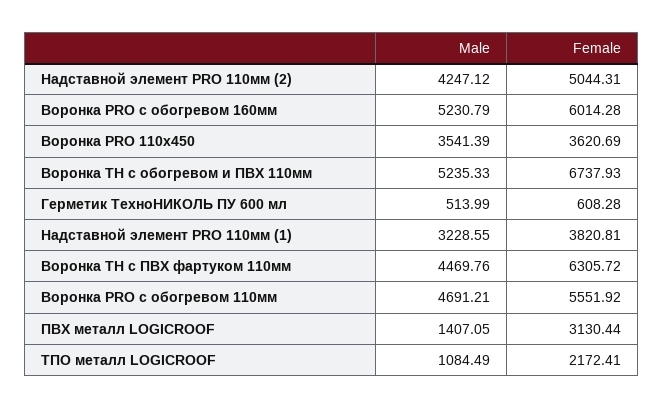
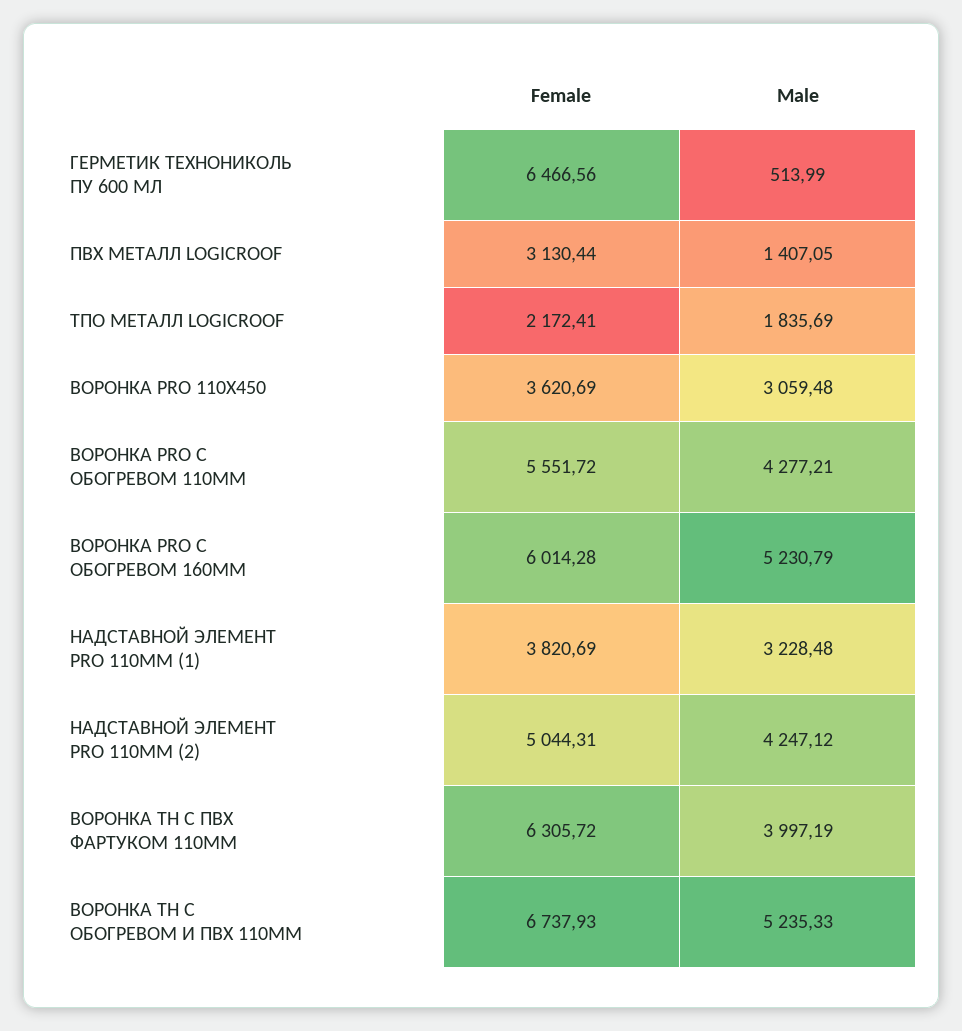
  {
    "Male": {
      "Надставной элемент PRO 110мм (2)": 4247.12,
      "Воронка PRO с обогревом 160мм": 5230.79,
-     "Воронка PRO 110x450": 3541.39,
+     "Воронка PRO 110x450": 3059.48,
      "Воронка ТН с обогревом и ПВХ 110мм": 5235.33,
      "Герметик ТехноНИКОЛЬ ПУ 600 мл": 513.99,
-     "Надставной элемент PRO 110мм (1)": 3228.55,
+     "Надставной элемент PRO 110мм (1)": 3228.48,
-     "Воронка ТН с ПВХ фартуком 110мм": 4469.76,
+     "Воронка ТН с ПВХ фартуком 110мм": 3997.19,
-     "Воронка PRO с обогревом 110мм": 4691.21,
+     "Воронка PRO с обогревом 110мм": 4277.21,
      "ПВХ металл LOGICROOF": 1407.05,
-     "ТПО металл LOGICROOF": 1084.49
+     "ТПО металл LOGICROOF": 1835.69
    },
    "Female": {
      "Надставной элемент PRO 110мм (2)": 5044.31,
      "Воронка PRO с обогревом 160мм": 6014.28,
      "Воронка PRO 110x450": 3620.69,
      "Воронка ТН с обогревом и ПВХ 110мм": 6737.93,
-     "Герметик ТехноНИКОЛЬ ПУ 600 мл": 608.28,
+     "Герметик ТехноНИКОЛЬ ПУ 600 мл": 6466.56,
-     "Надставной элемент PRO 110мм (1)": 3820.81,
+     "Надставной элемент PRO 110мм (1)": 3820.69,
      "Воронка ТН с ПВХ фартуком 110мм": 6305.72,
-     "Воронка PRO с обогревом 110мм": 5551.92,
+     "Воронка PRO с обогревом 110мм": 5551.72,
      "ПВХ металл LOGICROOF": 3130.44,
      "ТПО металл LOGICROOF": 2172.41
    }
  }

